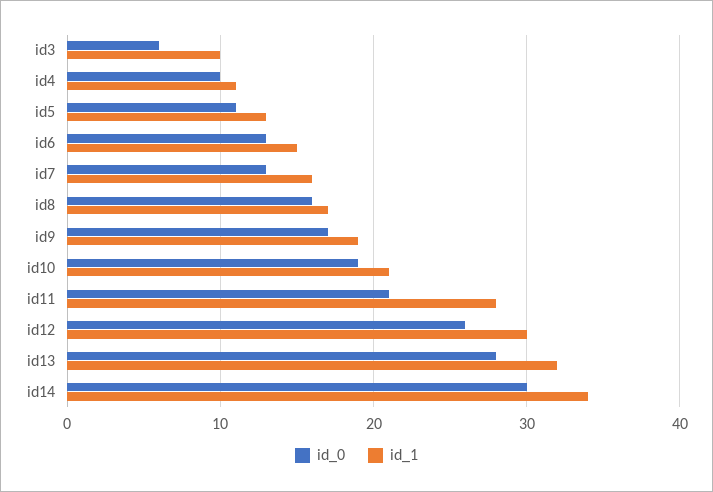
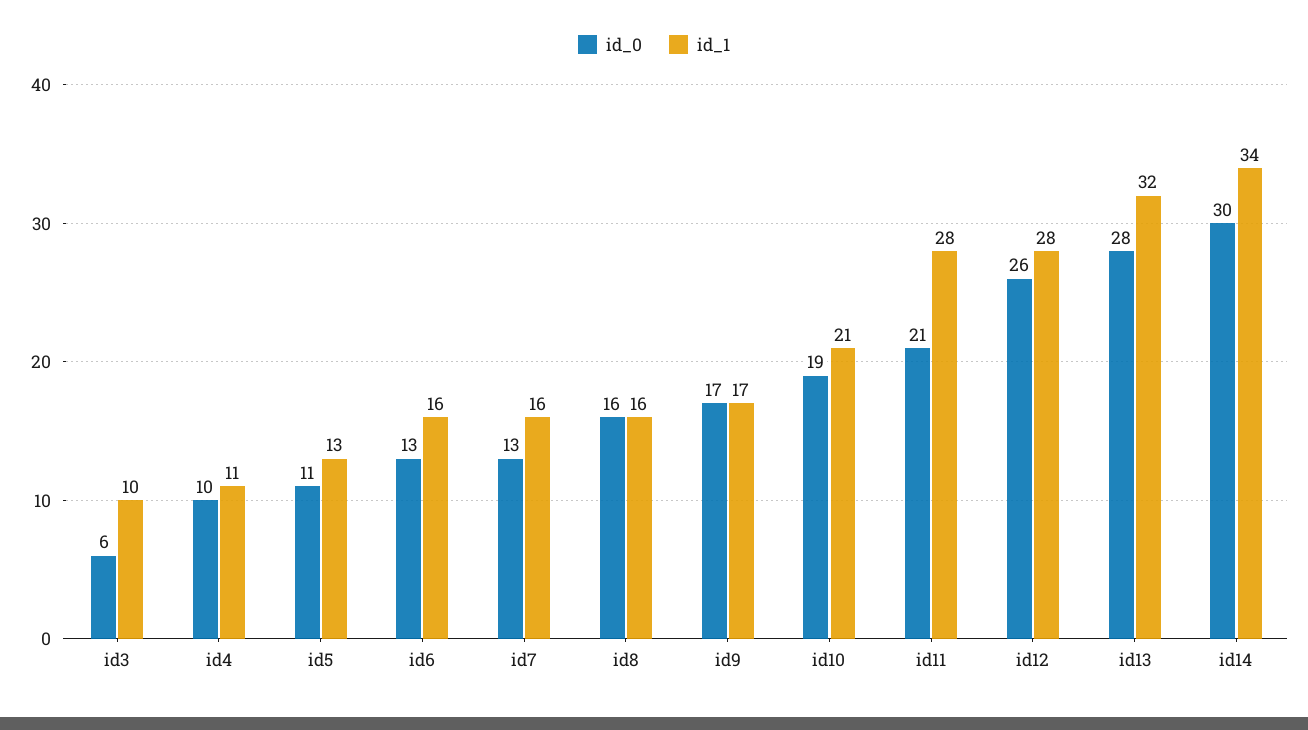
  {
    "id_0": {
      "id3": 6,
      "id4": 10,
      "id5": 11,
      "id6": 13,
      "id7": 13,
      "id8": 16,
      "id9": 17,
      "id10": 19,
      "id11": 21,
      "id12": 26,
      "id13": 28,
      "id14": 30
    },
    "id_1": {
      "id3": 10,
      "id4": 11,
      "id5": 13,
-     "id6": 15,
+     "id6": 16,
      "id7": 16,
-     "id8": 17,
+     "id8": 16,
-     "id9": 19,
+     "id9": 17,
      "id10": 21,
      "id11": 28,
-     "id12": 30,
+     "id12": 28,
      "id13": 32,
      "id14": 34
    }
  }

